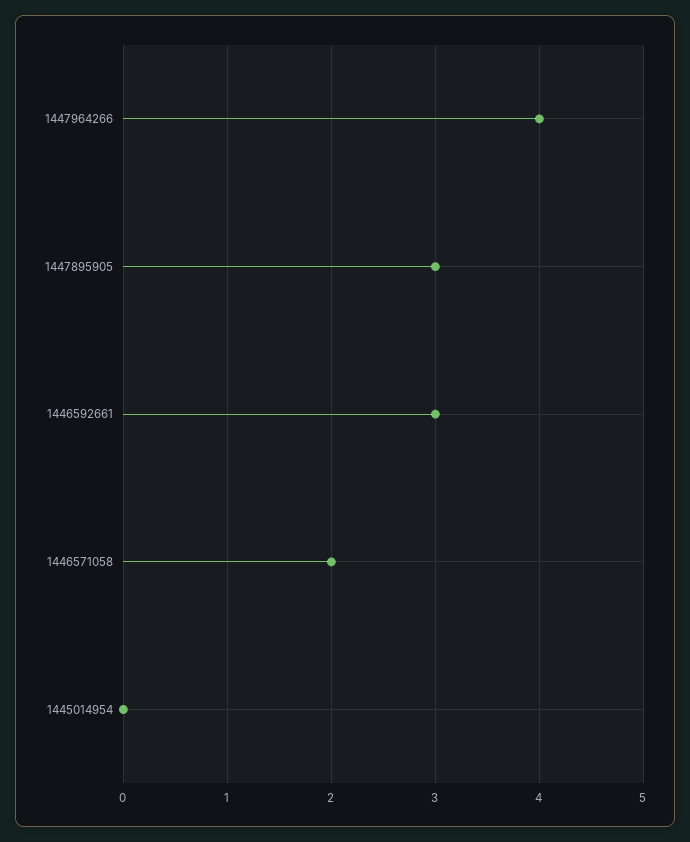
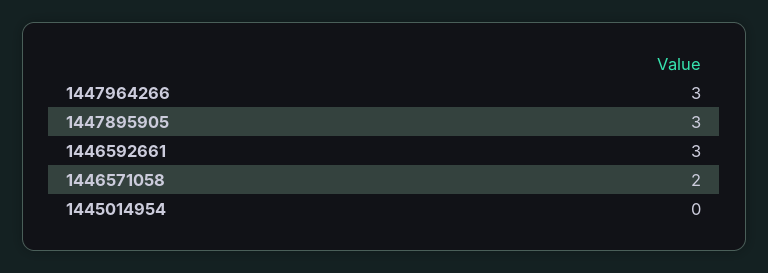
  {
-   "1447964266": 4,
+   "1447964266": 3,
    "1447895905": 3,
    "1446592661": 3,
    "1446571058": 2,
    "1445014954": 0
  }

